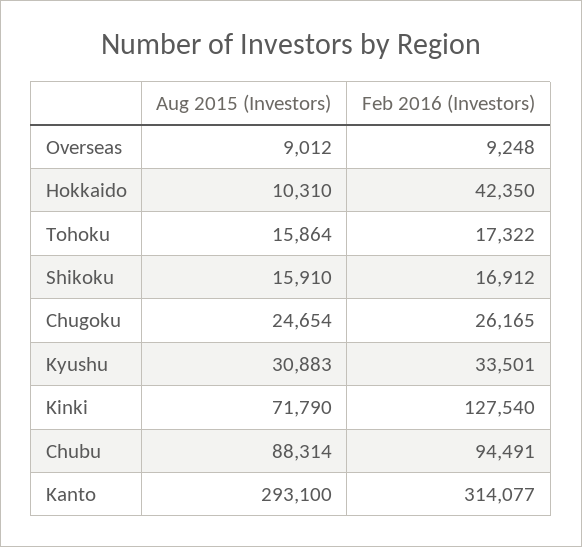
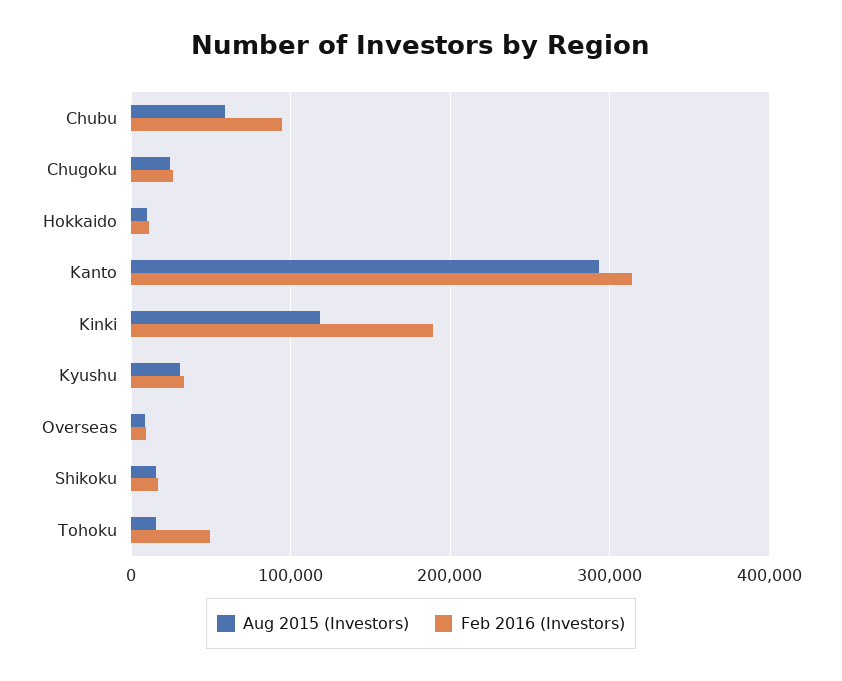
  {
    "Aug 2015 (Investors)": {
      "Overseas": 9012,
      "Hokkaido": 10310,
      "Tohoku": 15864,
      "Shikoku": 15910,
      "Chugoku": 24654,
      "Kyushu": 30883,
-     "Kinki": 71790,
+     "Kinki": 120000,
-     "Chubu": 88314,
+     "Chubu": 60000,
      "Kanto": 293100
    },
    "Feb 2016 (Investors)": {
      "Overseas": 9248,
-     "Hokkaido": 42350,
+     "Hokkaido": 10000,
-     "Tohoku": 17322,
+     "Tohoku": 50000,
      "Shikoku": 16912,
      "Chugoku": 26165,
      "Kyushu": 33501,
-     "Kinki": 127540,
+     "Kinki": 190000,
      "Chubu": 94491,
      "Kanto": 314077
    }
  }

